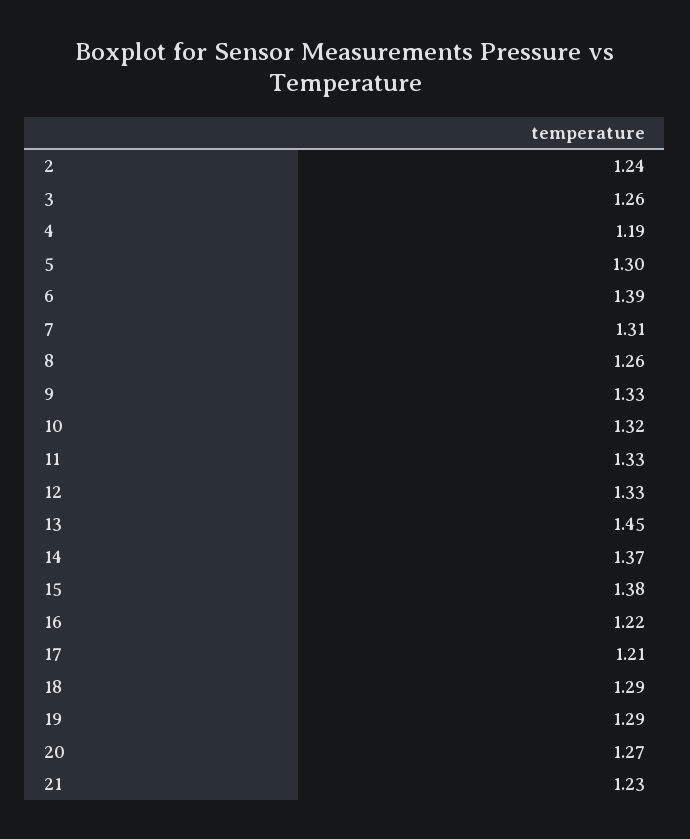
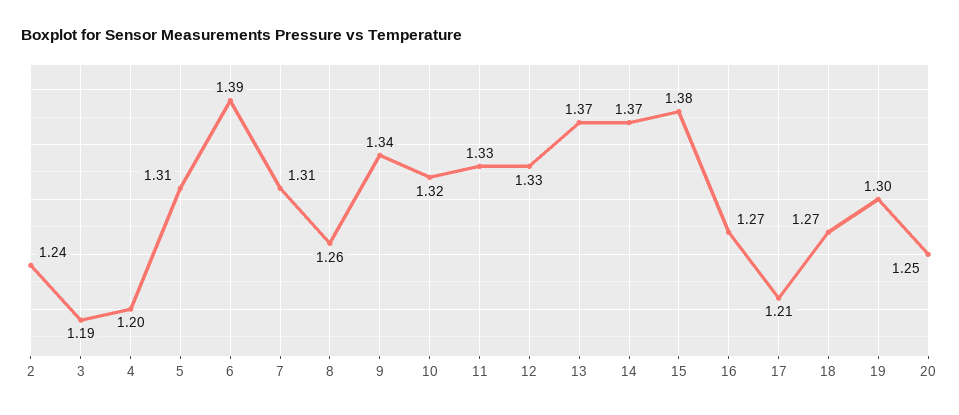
  {
    "2": 1.24,
-   "3": 1.26,
+   "3": 1.19,
-   "4": 1.19,
+   "4": 1.2,
-   "5": 1.3,
+   "5": 1.31,
    "6": 1.39,
    "7": 1.31,
    "8": 1.26,
-   "9": 1.33,
+   "9": 1.34,
    "10": 1.32,
    "11": 1.33,
    "12": 1.33,
-   "13": 1.45,
+   "13": 1.37,
    "14": 1.37,
    "15": 1.38,
-   "16": 1.22,
+   "16": 1.27,
    "17": 1.21,
-   "18": 1.29,
+   "18": 1.27,
-   "19": 1.29,
+   "19": 1.3,
-   "20": 1.27,
+   "20": 1.25
-   "21": 1.23
  }

